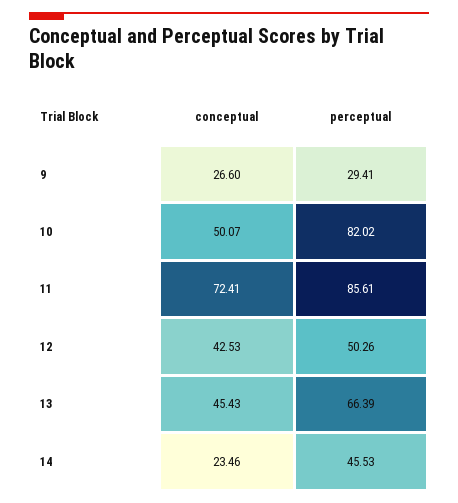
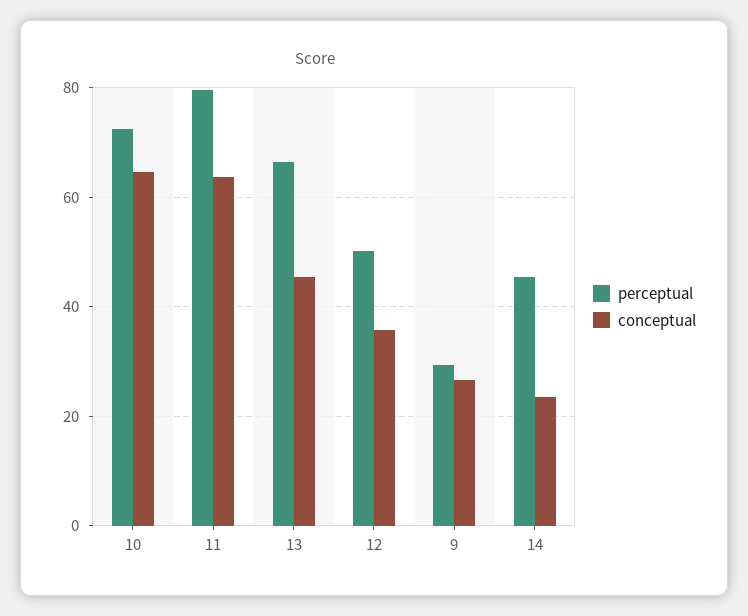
  {
    "conceptual": {
      "9": 26.6,
-     "10": 50.07,
+     "10": 64,
-     "11": 72.41,
+     "11": 64,
-     "12": 42.53,
+     "12": 36,
      "13": 45.43,
      "14": 23.46
    },
    "perceptual": {
      "9": 29.41,
-     "10": 82.02,
+     "10": 72,
-     "11": 85.61,
+     "11": 80,
      "12": 50.26,
      "13": 66.39,
      "14": 45.53
    }
  }

